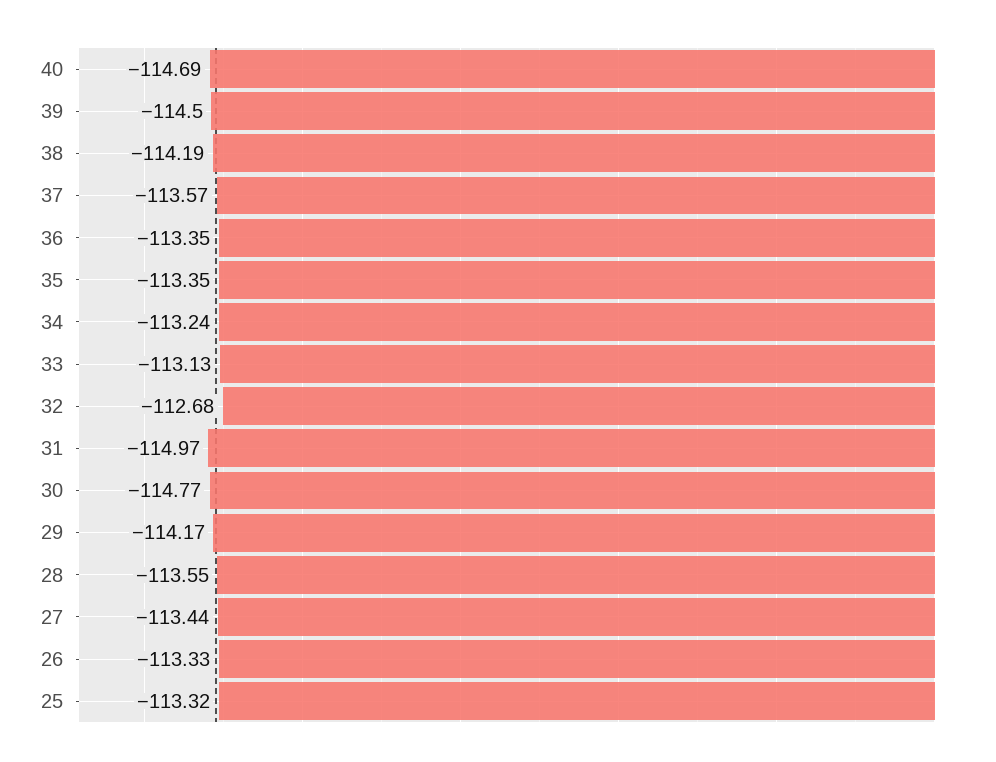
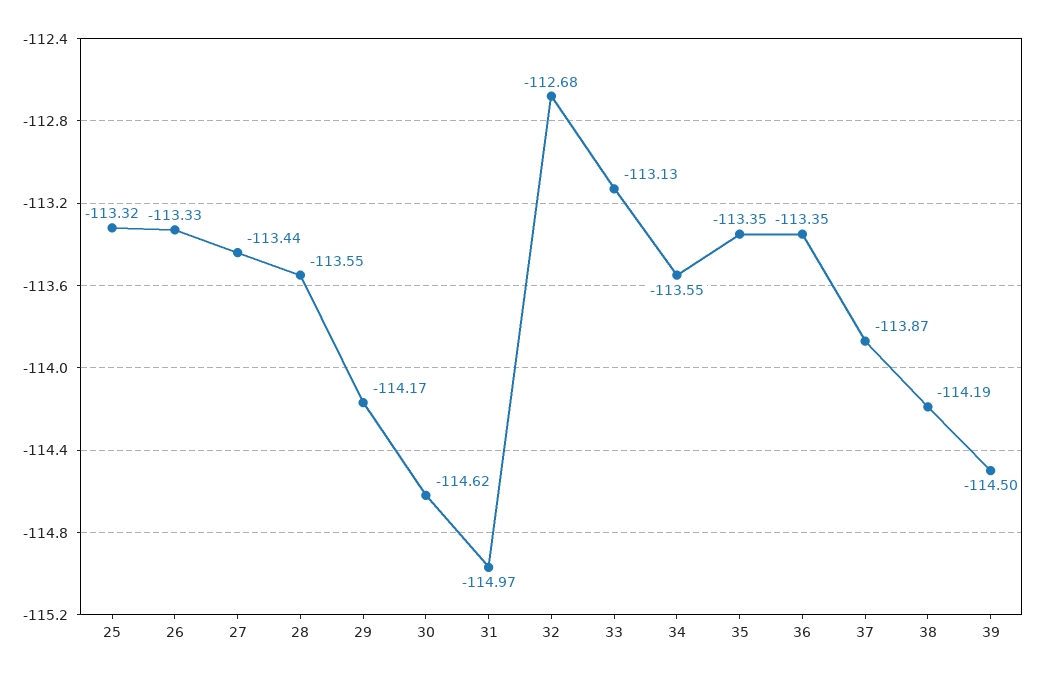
  {
-   "40": -114.69,
    "39": -114.5,
    "38": -114.19,
-   "37": -113.57,
+   "37": -113.87,
    "36": -113.35,
    "35": -113.35,
-   "34": -113.24,
+   "34": -113.55,
    "33": -113.13,
    "32": -112.68,
    "31": -114.97,
-   "30": -114.77,
+   "30": -114.62,
    "29": -114.17,
    "28": -113.55,
    "27": -113.44,
    "26": -113.33,
    "25": -113.32
  }

